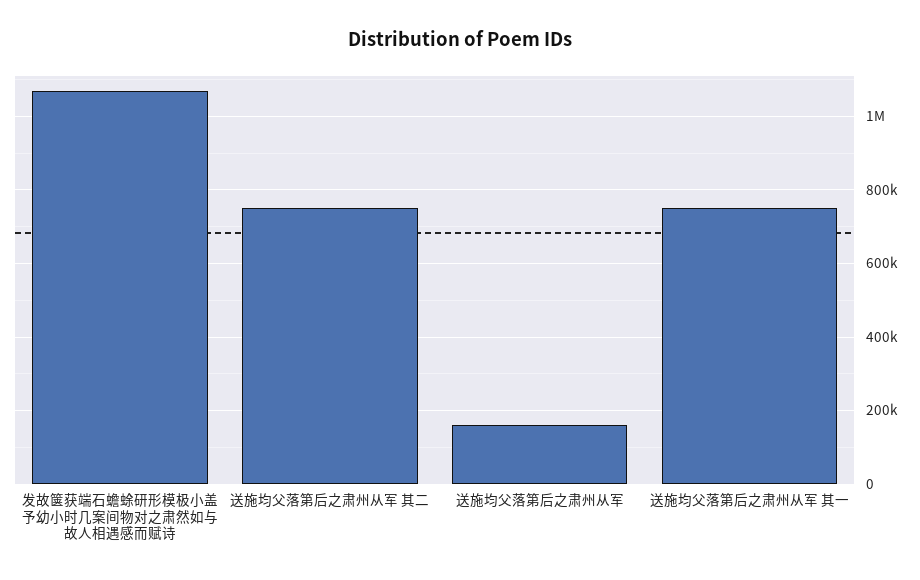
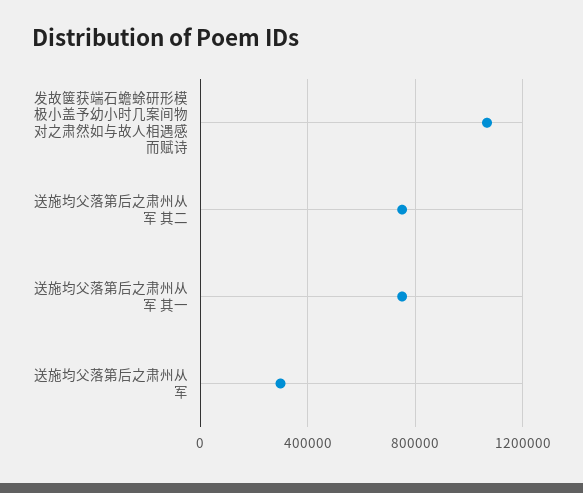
  {
    "发故箧获端石蟾蜍研形模极小盖予幼小时几案间物对之肃然如与故人相遇感而赋诗": 1060000,
    "送施均父落第后之肃州从军 其二": 760000,
-   "送施均父落第后之肃州从军": 160000,
+   "送施均父落第后之肃州从军": 300000,
    "送施均父落第后之肃州从军 其一": 760000
  }

